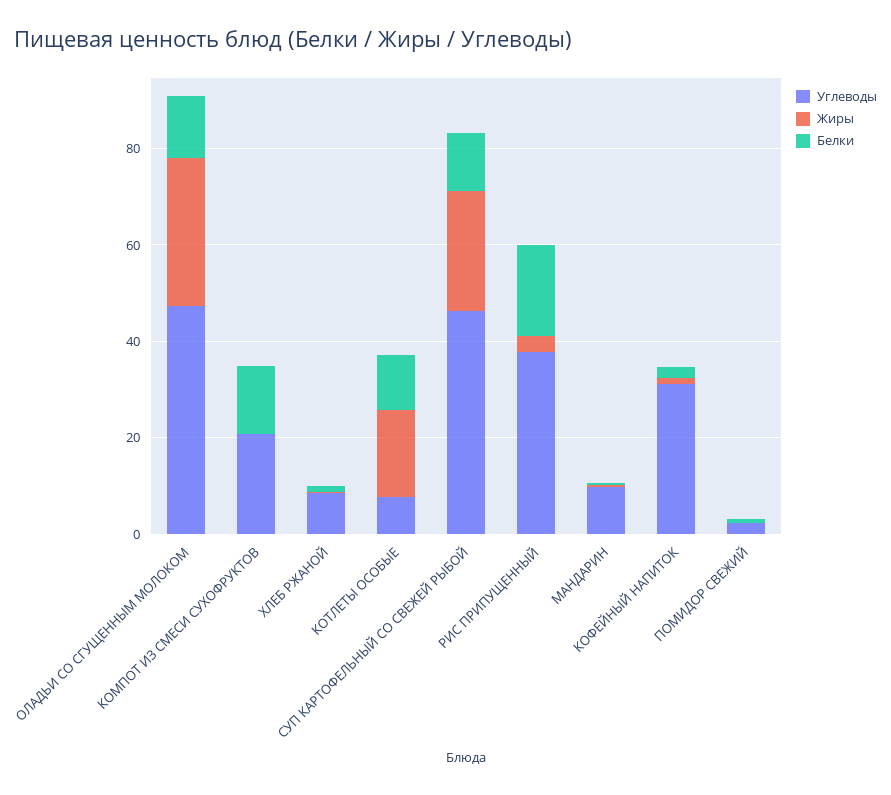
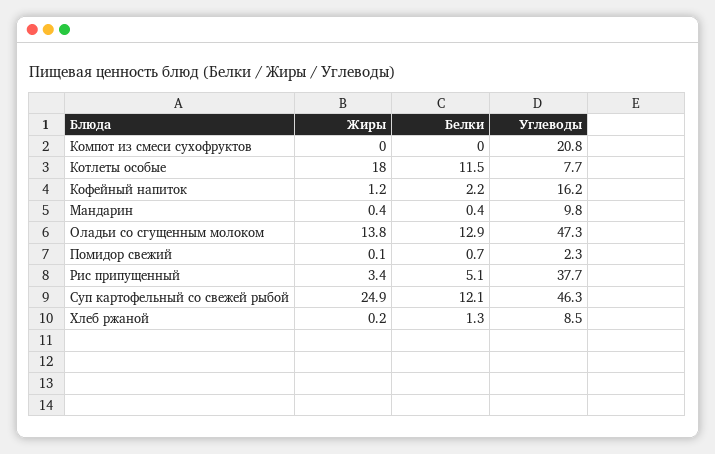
  {
    "Углеводы": {
      "ОЛАДЬИ СО СГУЩЕННЫМ МОЛОКОМ": 47.3,
      "КОМПОТ ИЗ СМЕСИ СУХОФРУКТОВ": 20.8,
      "ХЛЕБ РЖАНОЙ": 8.5,
      "КОТЛЕТЫ ОСОБЫЕ": 7.7,
      "СУП КАРТОФЕЛЬНЫЙ СО СВЕЖЕЙ РЫБОЙ": 46.3,
      "РИС ПРИПУЩЕННЫЙ": 37.7,
      "МАНДАРИН": 9.8,
-     "КОФЕЙНЫЙ НАПИТОК": 30,
+     "КОФЕЙНЫЙ НАПИТОК": 16.2,
      "ПОМИДОР СВЕЖИЙ": 2.3
    },
    "Жиры": {
-     "ОЛАДЬИ СО СГУЩЕННЫМ МОЛОКОМ": 30,
+     "ОЛАДЬИ СО СГУЩЕННЫМ МОЛОКОМ": 13.8,
      "КОМПОТ ИЗ СМЕСИ СУХОФРУКТОВ": 0,
      "ХЛЕБ РЖАНОЙ": 0.2,
      "КОТЛЕТЫ ОСОБЫЕ": 18,
      "СУП КАРТОФЕЛЬНЫЙ СО СВЕЖЕЙ РЫБОЙ": 24.9,
      "РИС ПРИПУЩЕННЫЙ": 3.4,
      "МАНДАРИН": 0.4,
      "КОФЕЙНЫЙ НАПИТОК": 1.2,
      "ПОМИДОР СВЕЖИЙ": 0.1
    },
    "Белки": {
      "ОЛАДЬИ СО СГУЩЕННЫМ МОЛОКОМ": 12.9,
-     "КОМПОТ ИЗ СМЕСИ СУХОФРУКТОВ": 15,
+     "КОМПОТ ИЗ СМЕСИ СУХОФРУКТОВ": 0,
      "ХЛЕБ РЖАНОЙ": 1.3,
      "КОТЛЕТЫ ОСОБЫЕ": 11.5,
      "СУП КАРТОФЕЛЬНЫЙ СО СВЕЖЕЙ РЫБОЙ": 12.1,
-     "РИС ПРИПУЩЕННЫЙ": 20,
+     "РИС ПРИПУЩЕННЫЙ": 5.1,
      "МАНДАРИН": 0.4,
      "КОФЕЙНЫЙ НАПИТОК": 2.2,
      "ПОМИДОР СВЕЖИЙ": 0.7
    }
  }

